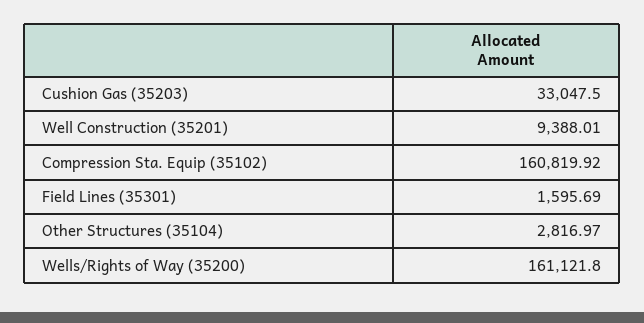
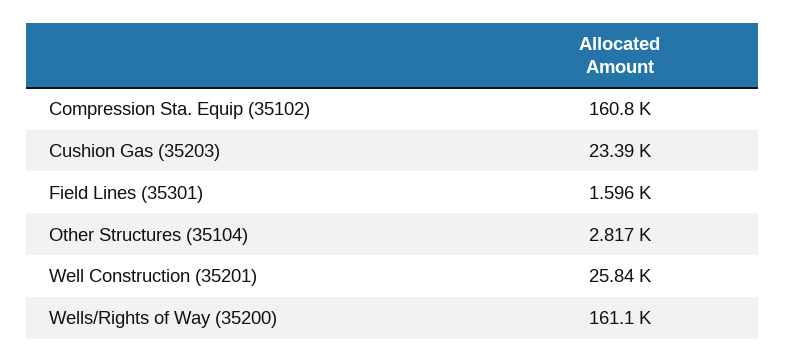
  {
-   "Cushion Gas (35203)": 33047.5,
+   "Cushion Gas (35203)": 23390,
-   "Well Construction (35201)": 9388.01,
+   "Well Construction (35201)": 25840,
    "Compression Sta. Equip (35102)": 160819.92,
    "Field Lines (35301)": 1595.69,
    "Other Structures (35104)": 2816.97,
    "Wells/Rights of Way (35200)": 161121.8
  }

